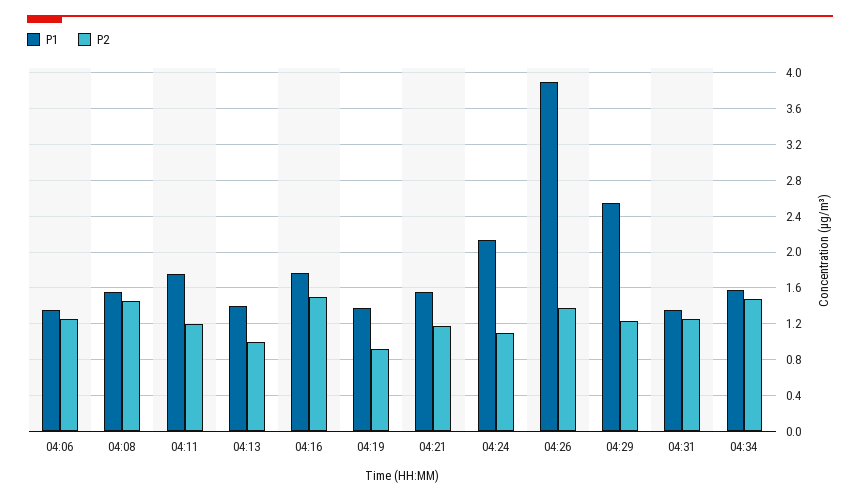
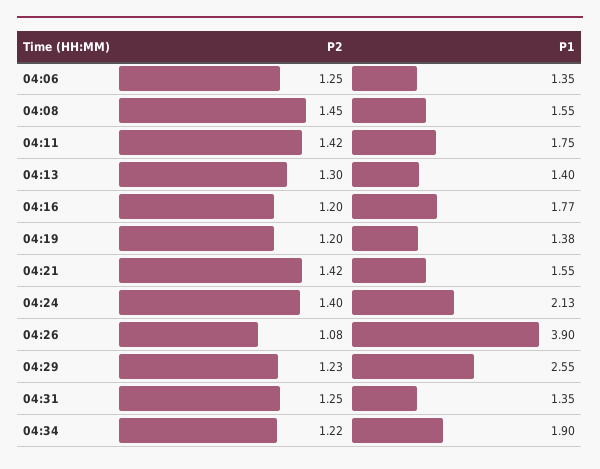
  {
    "P1": {
      "04:06": 1.35,
      "04:08": 1.55,
      "04:11": 1.75,
      "04:13": 1.4,
      "04:16": 1.77,
      "04:19": 1.38,
      "04:21": 1.55,
      "04:24": 2.13,
      "04:26": 3.9,
      "04:29": 2.55,
      "04:31": 1.35,
-     "04:34": 1.6
+     "04:34": 1.9
    },
    "P2": {
      "04:06": 1.25,
      "04:08": 1.45,
-     "04:11": 1.2,
+     "04:11": 1.42,
-     "04:13": 1,
+     "04:13": 1.3,
-     "04:16": 1.5,
+     "04:16": 1.2,
-     "04:19": 0.9,
+     "04:19": 1.2,
-     "04:21": 1.2,
+     "04:21": 1.42,
-     "04:24": 1.1,
+     "04:24": 1.4,
-     "04:26": 1.4,
+     "04:26": 1.08,
      "04:29": 1.23,
      "04:31": 1.25,
-     "04:34": 1.5
+     "04:34": 1.22
    }
  }

